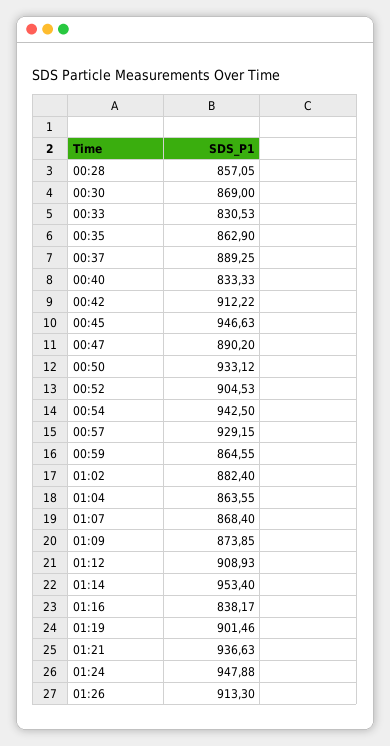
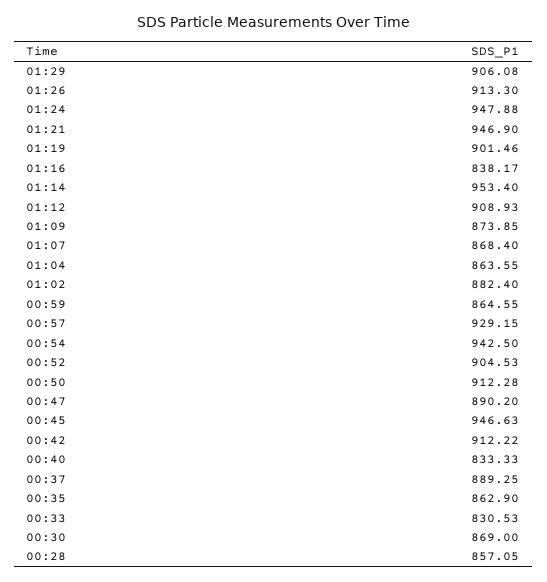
  {
    "00:28": 857.05,
    "00:30": 869,
    "00:33": 830.53,
    "00:35": 862.9,
    "00:37": 889.25,
    "00:40": 833.33,
    "00:42": 912.22,
    "00:45": 946.63,
    "00:47": 890.2,
-   "00:50": 933.12,
+   "00:50": 912.28,
    "00:52": 904.53,
    "00:54": 942.5,
    "00:57": 929.15,
    "00:59": 864.55,
    "01:02": 882.4,
    "01:04": 863.55,
    "01:07": 868.4,
    "01:09": 873.85,
    "01:12": 908.93,
    "01:14": 953.4,
    "01:16": 838.17,
    "01:19": 901.46,
-   "01:21": 936.63,
+   "01:21": 946.9,
    "01:24": 947.88,
-   "01:26": 913.3
+   "01:26": 913.3,
+   "01:29": 906.08
  }

